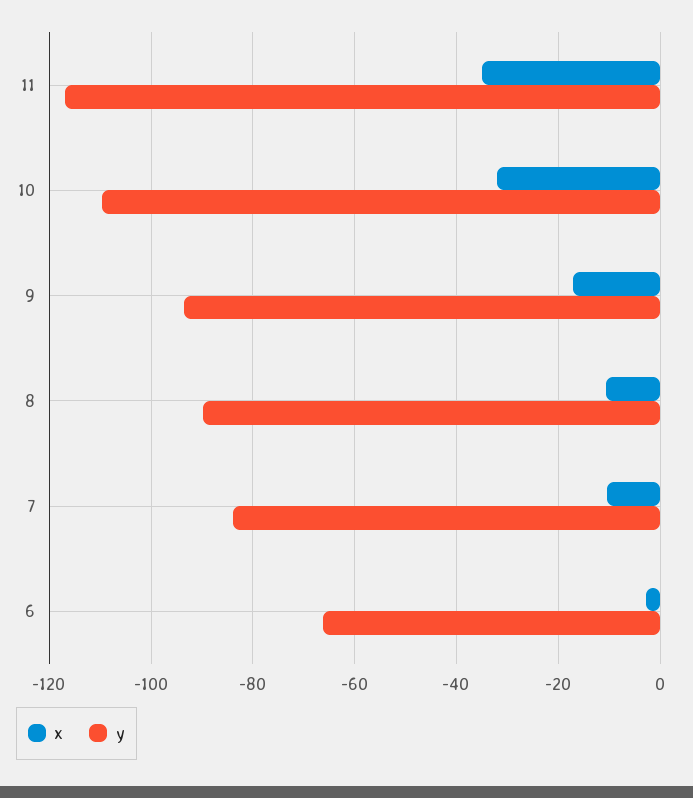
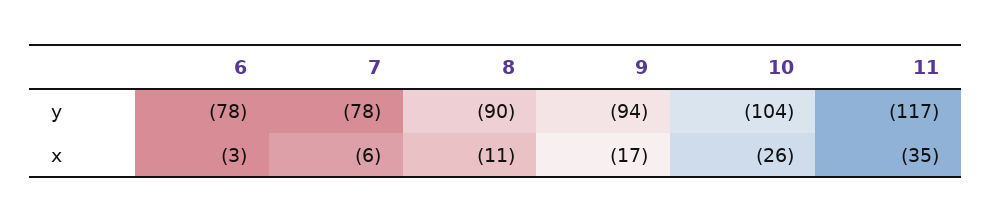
  {
    "x": {
      "11": -35,
-     "10": -32,
+     "10": -26,
      "9": -17,
      "8": -11,
-     "7": -10,
+     "7": -6,
      "6": -3
    },
    "y": {
      "11": -117,
-     "10": -110,
+     "10": -104,
      "9": -94,
      "8": -90,
-     "7": -84,
+     "7": -78,
-     "6": -66
+     "6": -78
    }
  }

